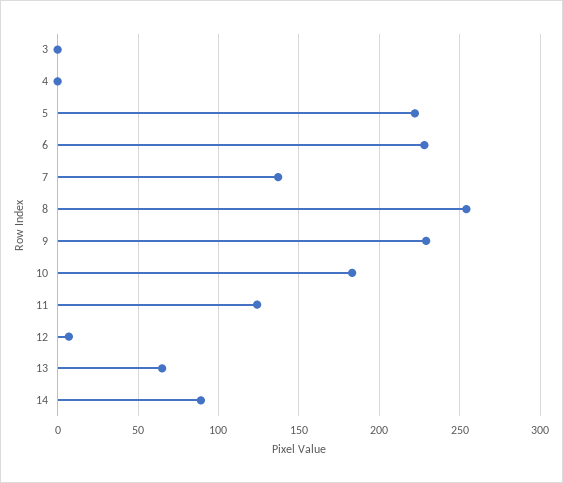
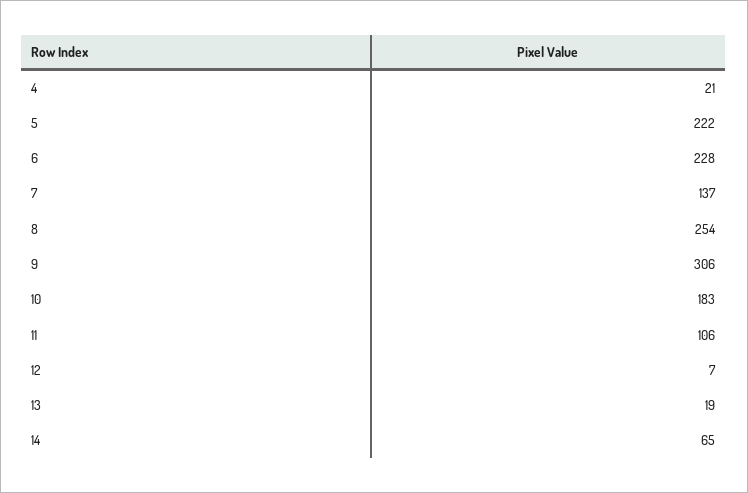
  {
-   "3": 0,
-   "4": 0,
+   "4": 21,
    "5": 222,
    "6": 228,
    "7": 137,
    "8": 254,
-   "9": 230,
+   "9": 306,
    "10": 183,
-   "11": 125,
+   "11": 106,
    "12": 7,
-   "13": 65,
+   "13": 19,
-   "14": 90
+   "14": 65
  }

